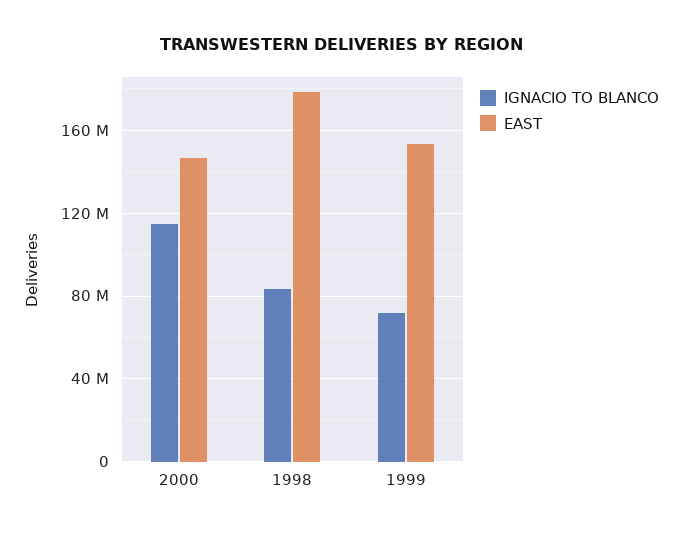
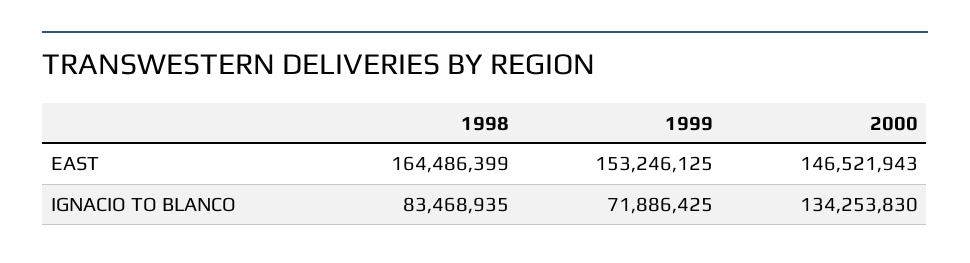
  {
    "IGNACIO TO BLANCO": {
-     "2000": 115000000,
+     "2000": 134253830,
      "1998": 83468935,
      "1999": 71886425
    },
    "EAST": {
      "2000": 146521943,
-     "1998": 180000000,
+     "1998": 164486399,
      "1999": 153246125
    }
  }

